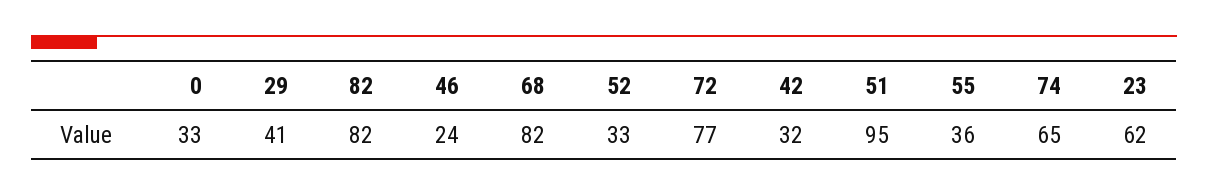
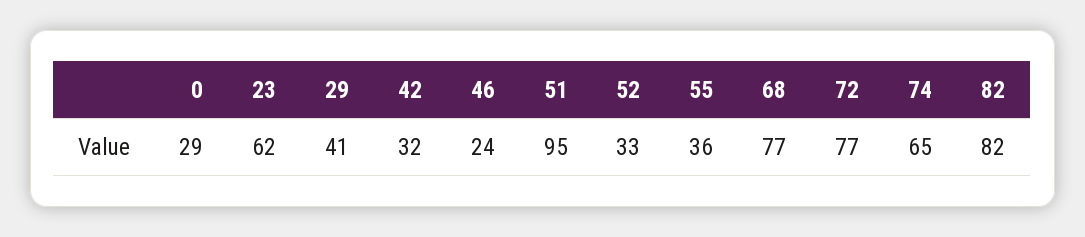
  {
-   "0": 33,
+   "0": 29,
    "29": 41,
    "82": 82,
    "46": 24,
-   "68": 82,
+   "68": 77,
    "52": 33,
    "72": 77,
    "42": 32,
    "51": 95,
    "55": 36,
    "74": 65,
    "23": 62
  }

